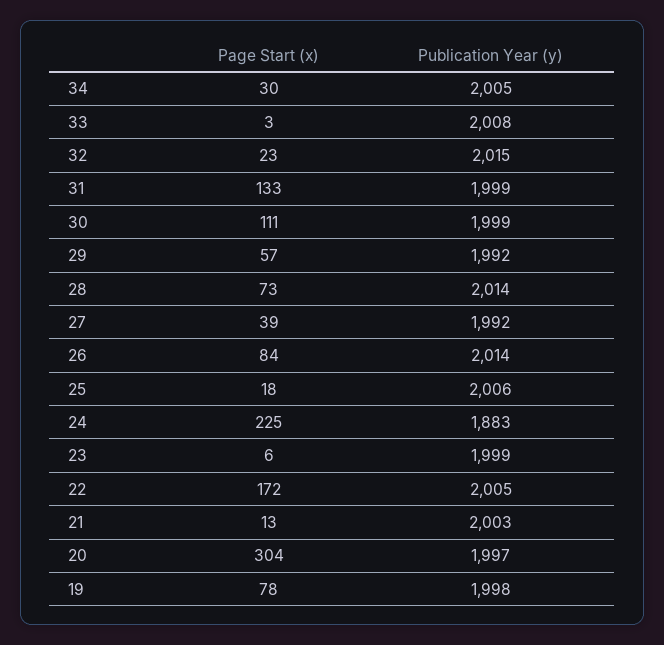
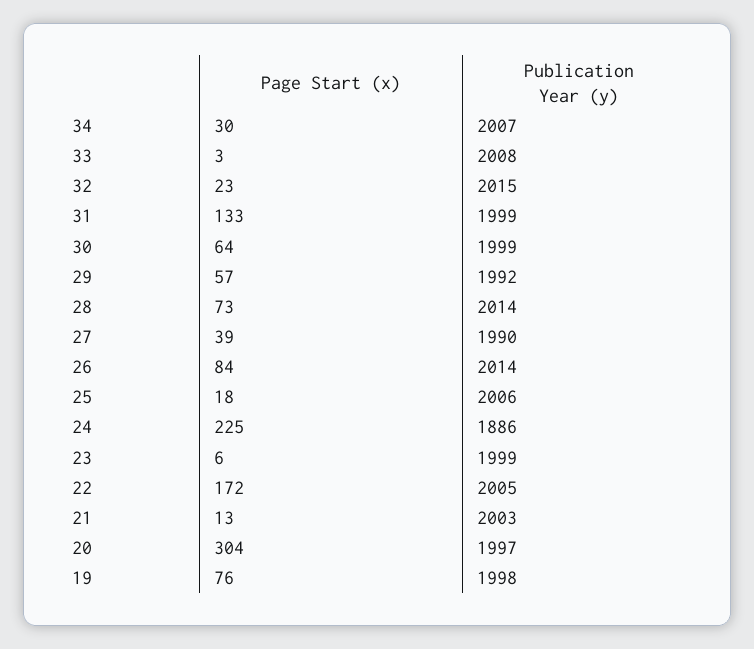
  {
    "Page Start (x)": {
      "34": 30,
      "33": 3,
      "32": 23,
      "31": 133,
-     "30": 111,
+     "30": 64,
      "29": 57,
      "28": 73,
      "27": 39,
      "26": 84,
      "25": 18,
      "24": 225,
      "23": 6,
      "22": 172,
      "21": 13,
      "20": 304,
-     "19": 78
+     "19": 76
    },
    "Publication Year (y)": {
-     "34": 2005,
+     "34": 2007,
      "33": 2008,
      "32": 2015,
      "31": 1999,
      "30": 1999,
      "29": 1992,
      "28": 2014,
-     "27": 1992,
+     "27": 1990,
      "26": 2014,
      "25": 2006,
-     "24": 1883,
+     "24": 1886,
      "23": 1999,
      "22": 2005,
      "21": 2003,
      "20": 1997,
      "19": 1998
    }
  }

